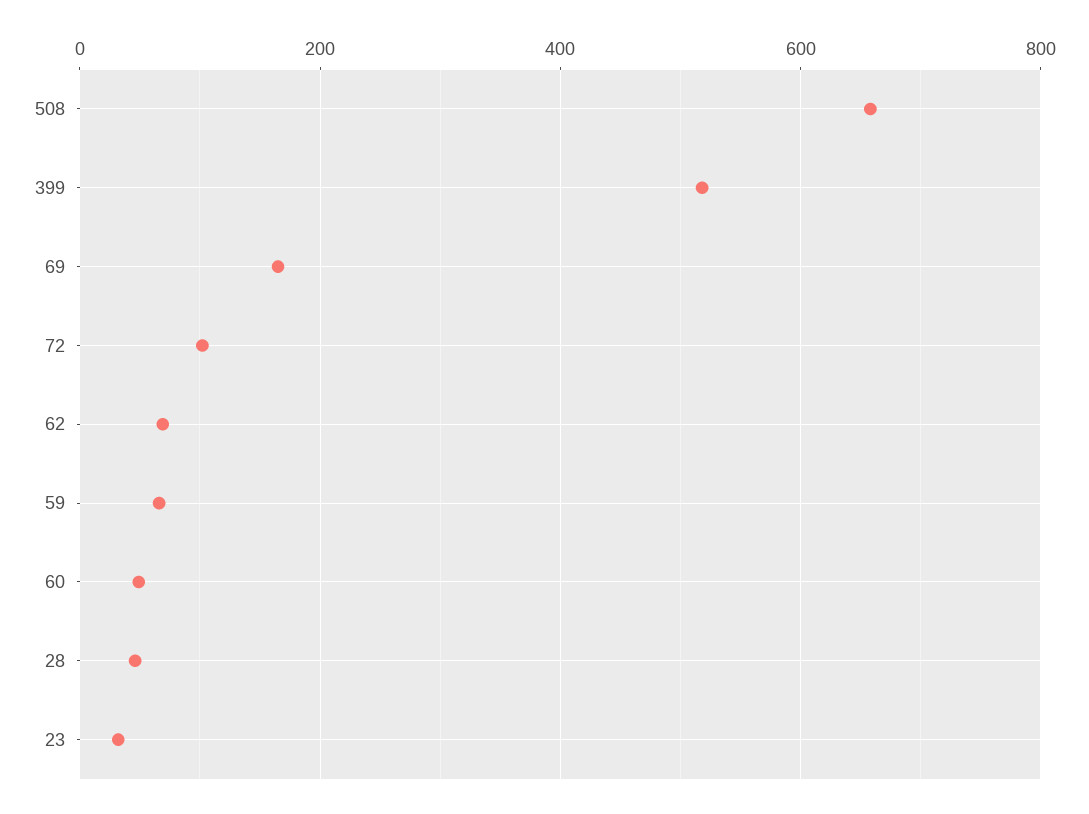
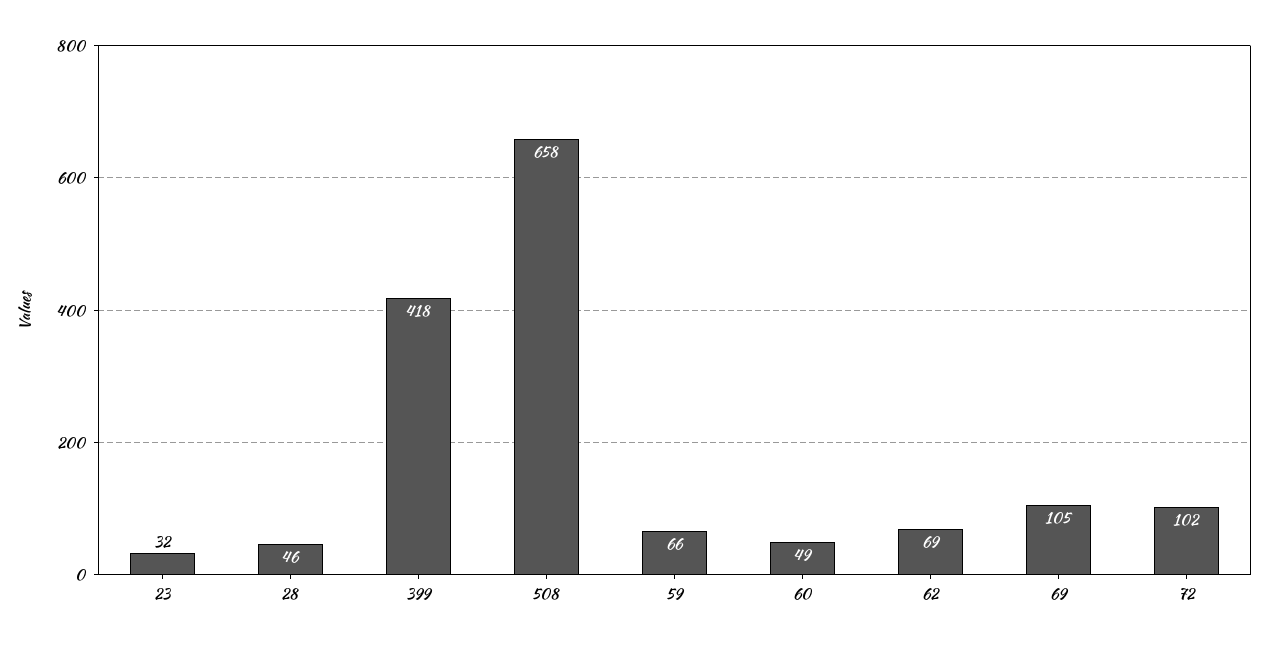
  {
    "508": 658,
-   "399": 520,
+   "399": 418,
-   "69": 160,
+   "69": 105,
    "72": 102,
    "62": 69,
    "59": 66,
    "60": 49,
    "28": 46,
    "23": 32
  }

